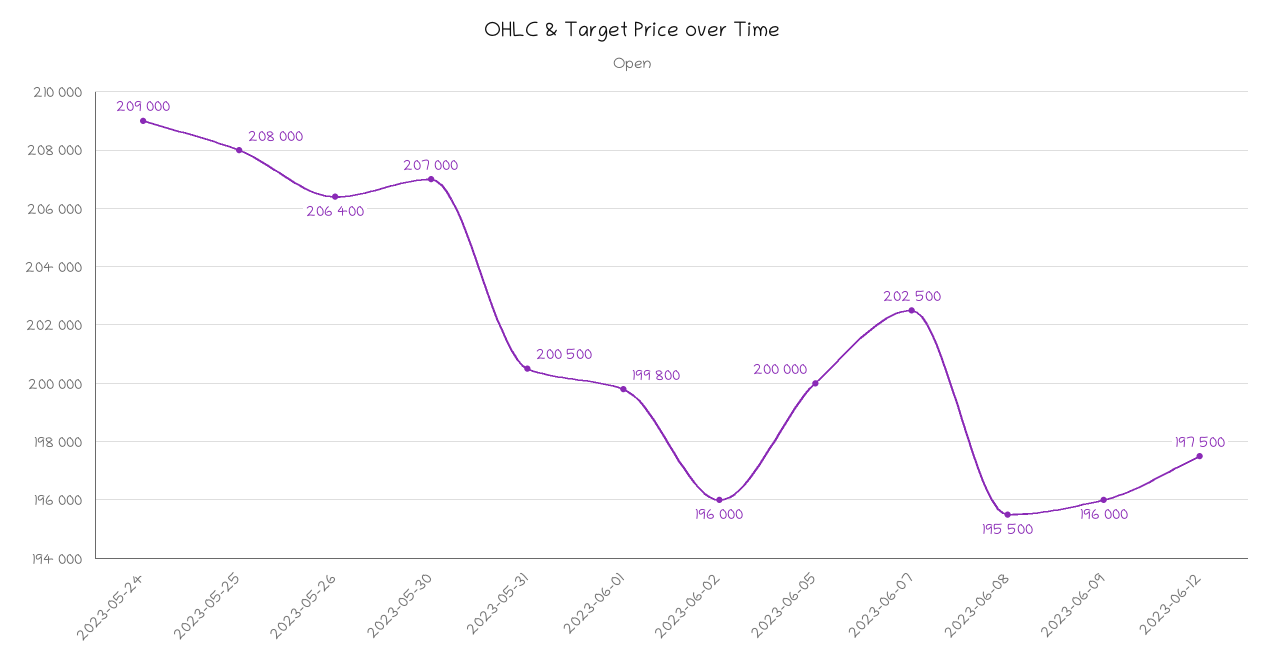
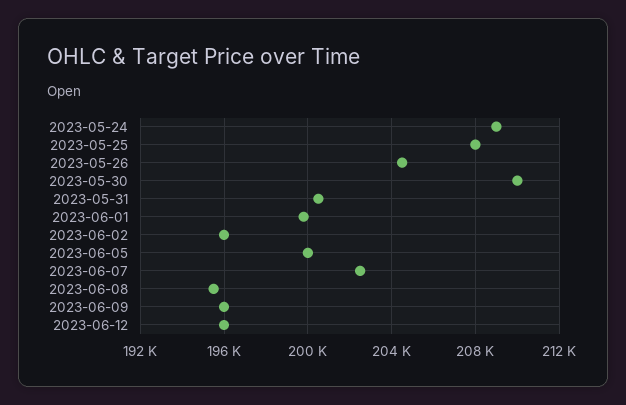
  {
    "2023-05-24": 209000,
    "2023-05-25": 208000,
-   "2023-05-26": 206400,
+   "2023-05-26": 204500,
-   "2023-05-30": 207000,
+   "2023-05-30": 210000,
    "2023-05-31": 200500,
    "2023-06-01": 199800,
    "2023-06-02": 196000,
    "2023-06-05": 200000,
    "2023-06-07": 202500,
    "2023-06-08": 195500,
    "2023-06-09": 196000,
-   "2023-06-12": 197500
+   "2023-06-12": 196000
  }

